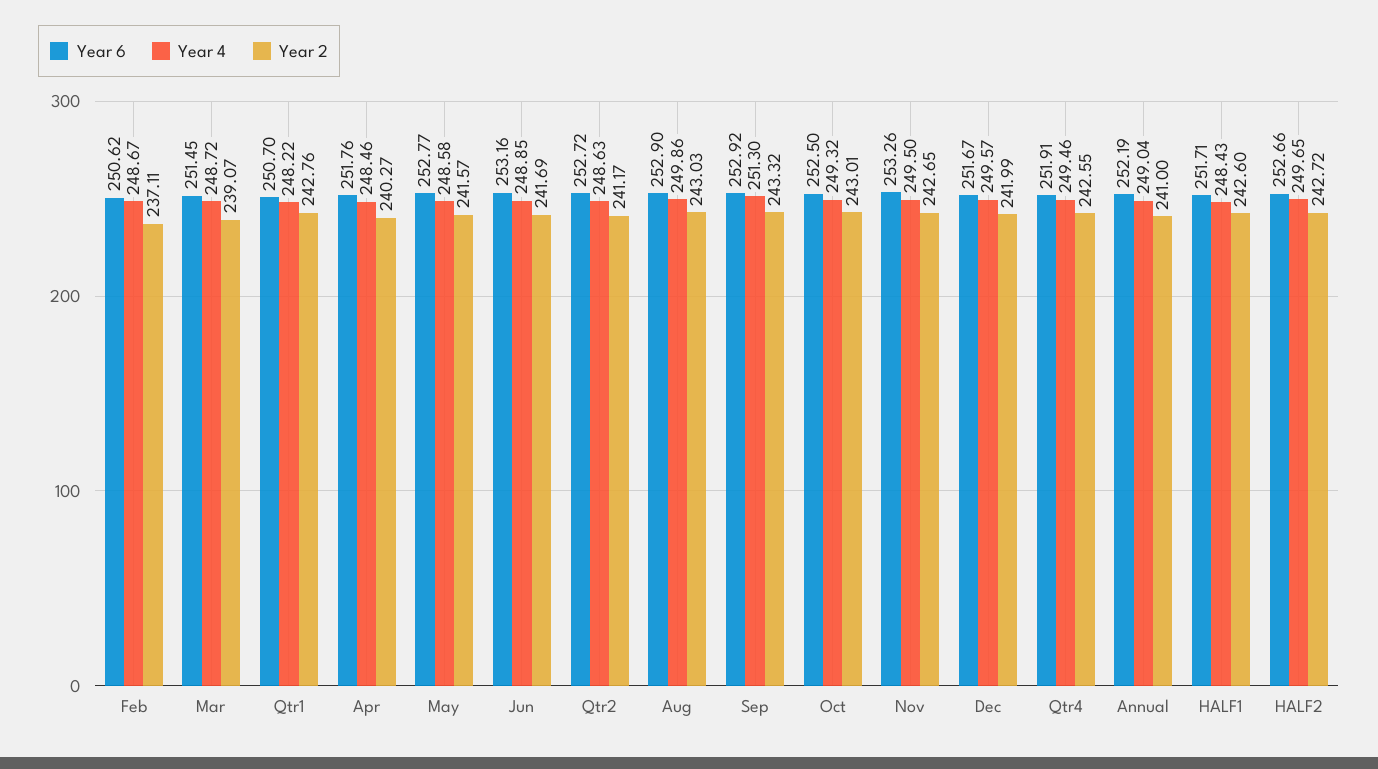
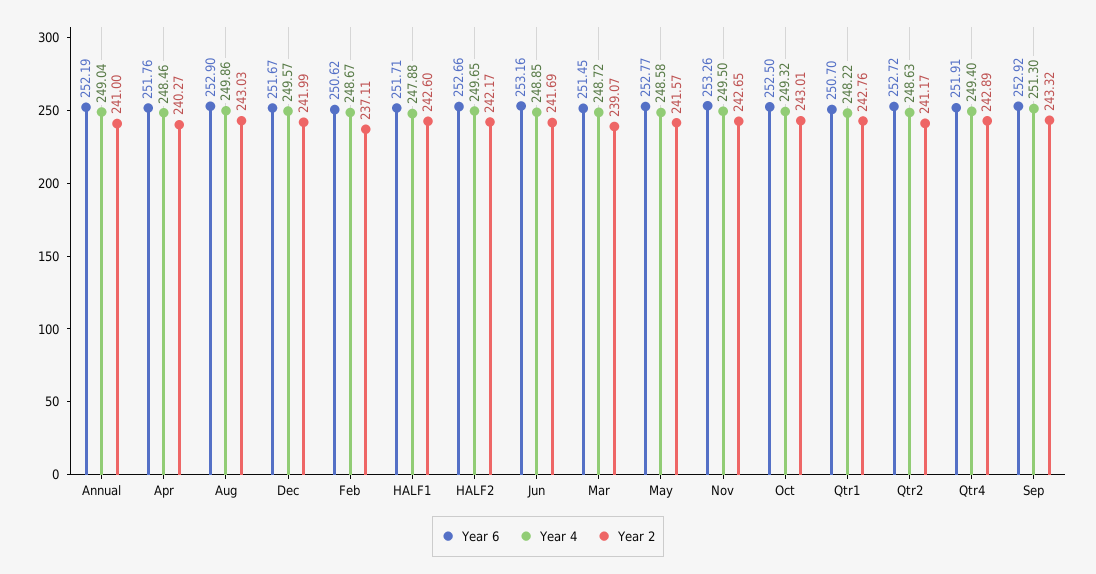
  {
    "Year 6": {
      "Feb": 250.62,
      "Mar": 251.45,
      "Qtr1": 250.7,
      "Apr": 251.76,
      "May": 252.77,
      "Jun": 253.16,
      "Qtr2": 252.72,
      "Aug": 252.9,
      "Sep": 252.92,
      "Oct": 252.5,
      "Nov": 253.26,
      "Dec": 251.67,
      "Qtr4": 251.91,
      "Annual": 252.19,
      "HALF1": 251.71,
      "HALF2": 252.66
    },
    "Year 4": {
      "Feb": 248.67,
      "Mar": 248.72,
      "Qtr1": 248.22,
      "Apr": 248.46,
      "May": 248.58,
      "Jun": 248.85,
      "Qtr2": 248.63,
      "Aug": 249.86,
      "Sep": 251.3,
      "Oct": 249.32,
      "Nov": 249.5,
      "Dec": 249.57,
-     "Qtr4": 249.46,
+     "Qtr4": 249.4,
      "Annual": 249.04,
-     "HALF1": 248.43,
+     "HALF1": 247.88,
      "HALF2": 249.65
    },
    "Year 2": {
      "Feb": 237.11,
      "Mar": 239.07,
      "Qtr1": 242.76,
      "Apr": 240.27,
      "May": 241.57,
      "Jun": 241.69,
      "Qtr2": 241.17,
      "Aug": 243.03,
      "Sep": 243.32,
      "Oct": 243.01,
      "Nov": 242.65,
      "Dec": 241.99,
-     "Qtr4": 242.55,
+     "Qtr4": 242.89,
      "Annual": 241,
      "HALF1": 242.6,
-     "HALF2": 242.72
+     "HALF2": 242.17
    }
  }

